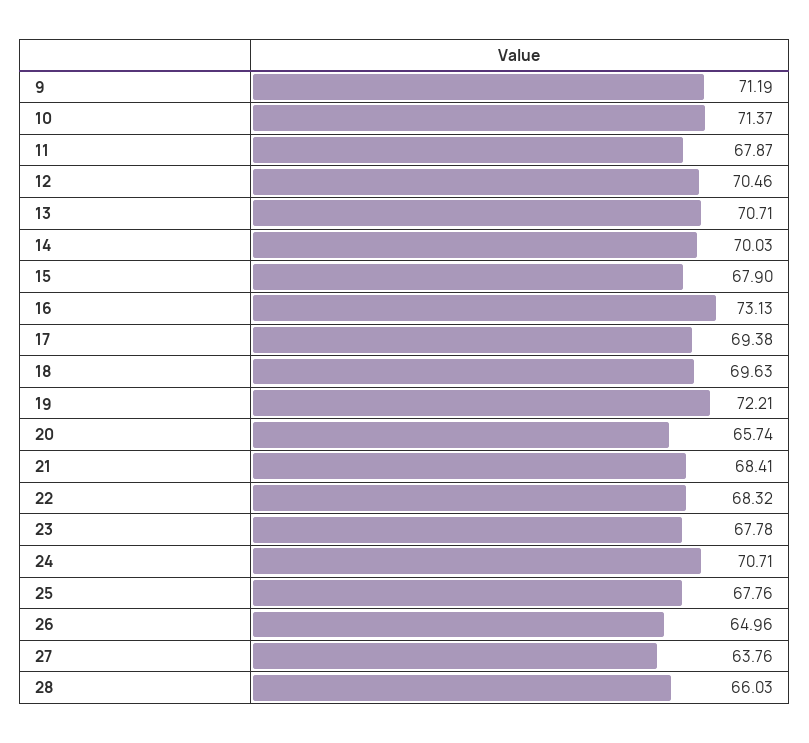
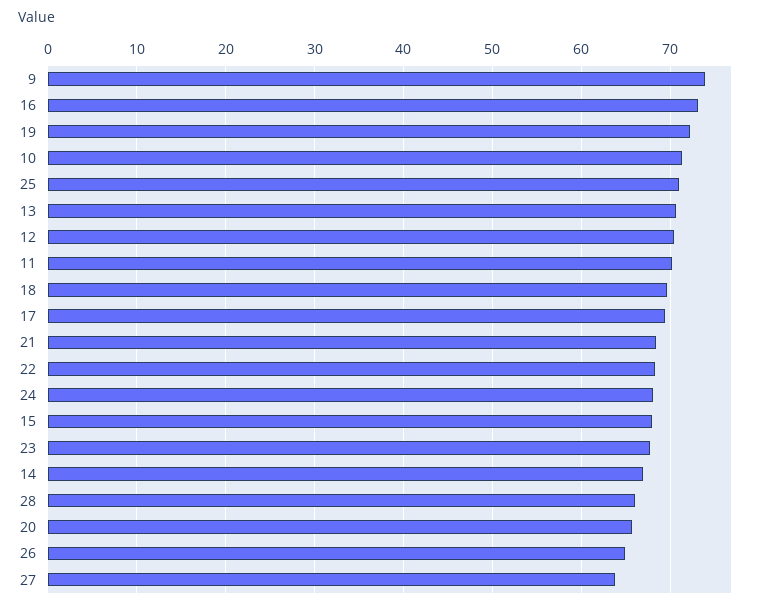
  {
-   "9": 71.19,
+   "9": 74,
    "10": 71.37,
-   "11": 67.87,
+   "11": 70,
    "12": 70.46,
    "13": 70.71,
-   "14": 70.03,
+   "14": 67,
    "15": 67.9,
    "16": 73.13,
    "17": 69.38,
    "18": 69.63,
    "19": 72.21,
    "20": 65.74,
    "21": 68.41,
    "22": 68.32,
    "23": 67.78,
-   "24": 70.71,
+   "24": 68,
-   "25": 67.76,
+   "25": 71,
    "26": 64.96,
    "27": 63.76,
    "28": 66.03
  }

